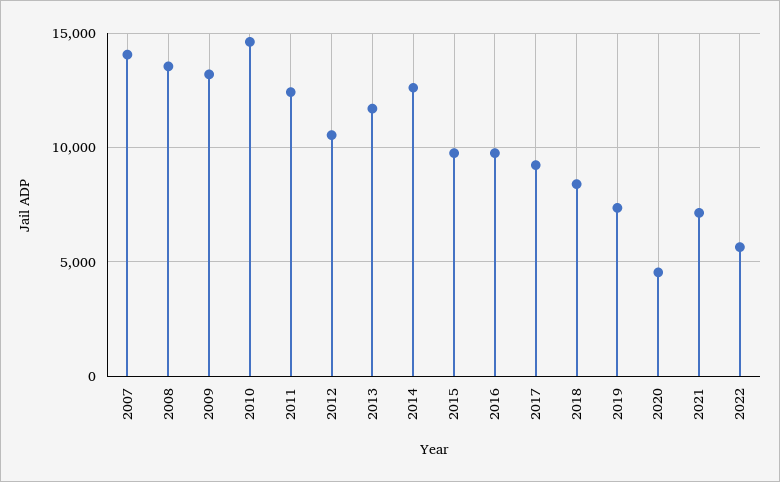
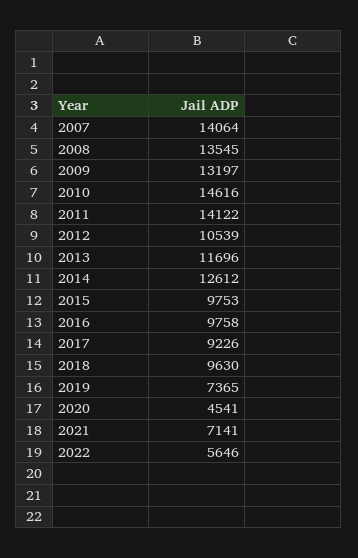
  {
    "2007": 14064,
    "2008": 13545,
    "2009": 13197,
    "2010": 14616,
-   "2011": 12500,
+   "2011": 14122,
    "2012": 10539,
    "2013": 11696,
    "2014": 12612,
    "2015": 9753,
    "2016": 9758,
    "2017": 9226,
-   "2018": 8500,
+   "2018": 9630,
    "2019": 7365,
    "2020": 4541,
    "2021": 7141,
    "2022": 5646
  }

